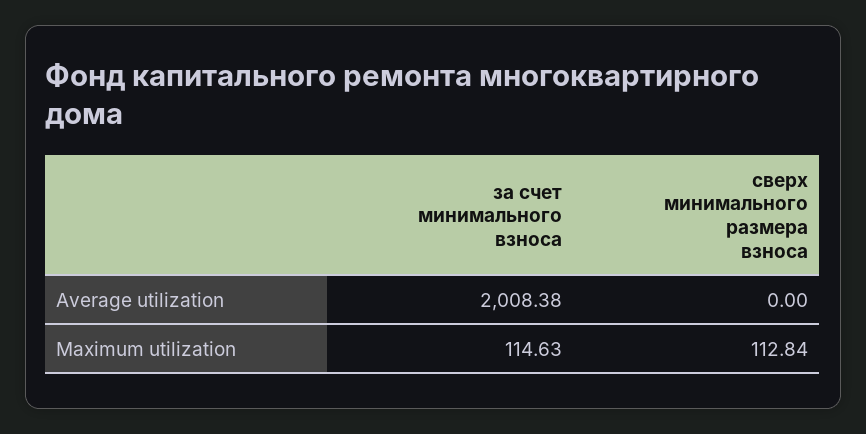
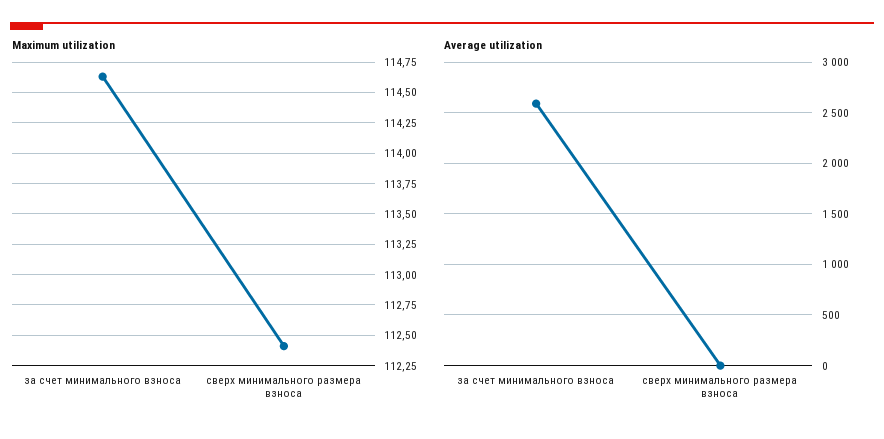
  {
    "Average utilization": {
-     "за счет минимального взноса": 2008.38,
+     "за счет минимального взноса": 2600,
      "сверх минимального размера взноса": 0
    },
    "Maximum utilization": {
      "за счет минимального взноса": 114.63,
-     "сверх минимального размера взноса": 112.84
+     "сверх минимального размера взноса": 112.4
    }
  }

